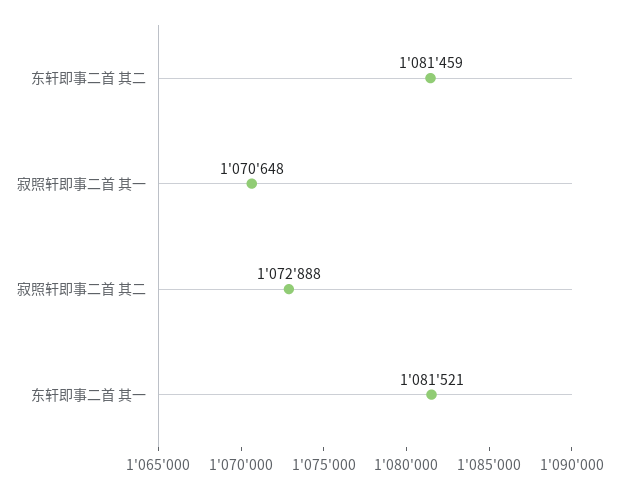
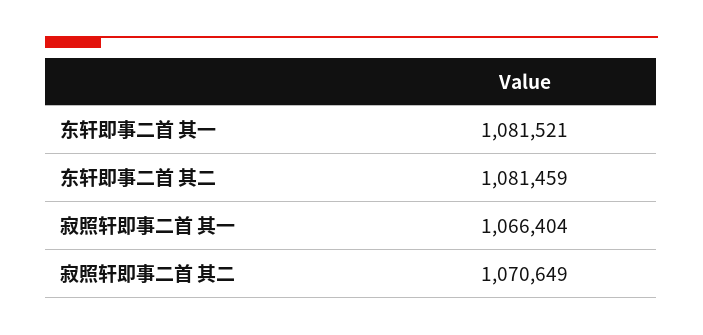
  {
    "东轩即事二首 其二": 1081459,
-   "寂照轩即事二首 其一": 1070648,
+   "寂照轩即事二首 其一": 1066404,
-   "寂照轩即事二首 其二": 1072888,
+   "寂照轩即事二首 其二": 1070649,
    "东轩即事二首 其一": 1081521
  }

